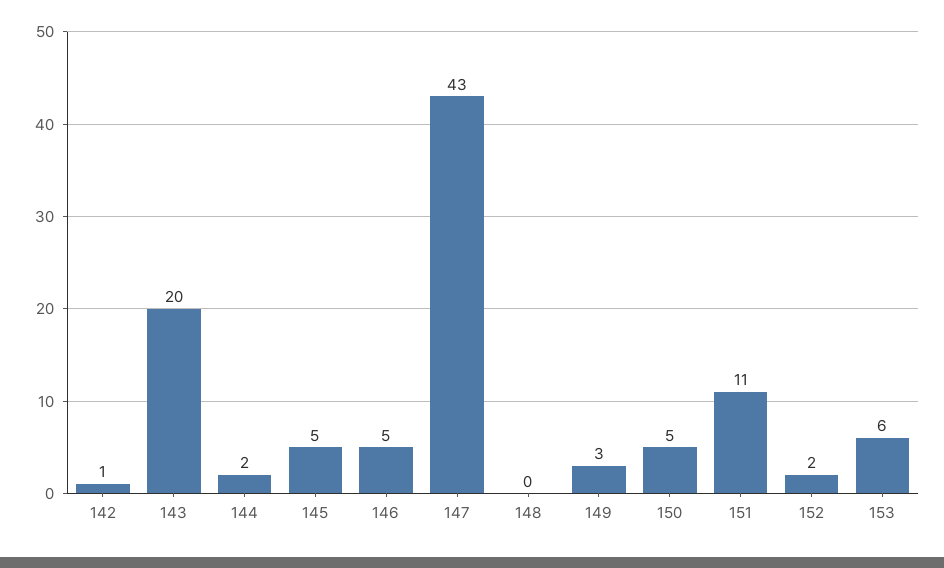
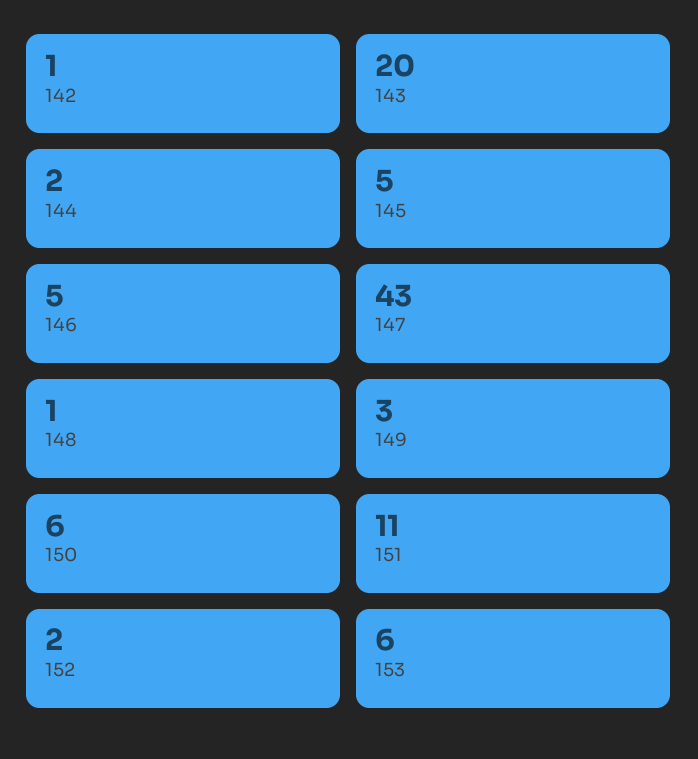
  {
    "142": 1,
    "143": 20,
    "144": 2,
    "145": 5,
    "146": 5,
    "147": 43,
-   "148": 0,
+   "148": 1,
    "149": 3,
-   "150": 5,
+   "150": 6,
    "151": 11,
    "152": 2,
    "153": 6
  }

